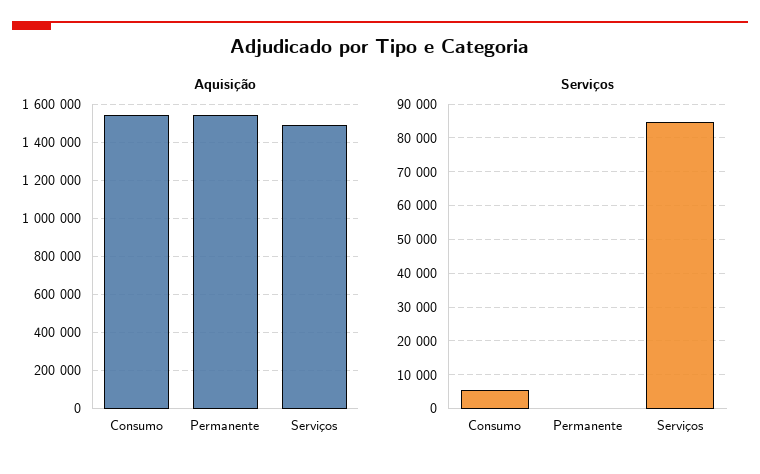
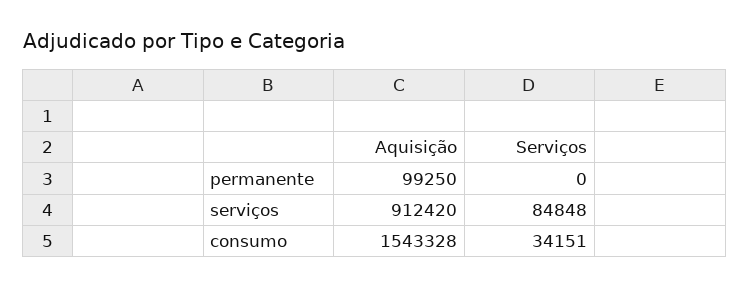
  {
    "Aquisição": {
      "Consumo": 1543328,
-     "Permanente": 1550000,
+     "Permanente": 99250,
-     "Serviços": 1500000
+     "Serviços": 912420
    },
    "Serviços": {
-     "Consumo": 6000,
+     "Consumo": 34151,
      "Permanente": 0,
      "Serviços": 84848
    }
  }

